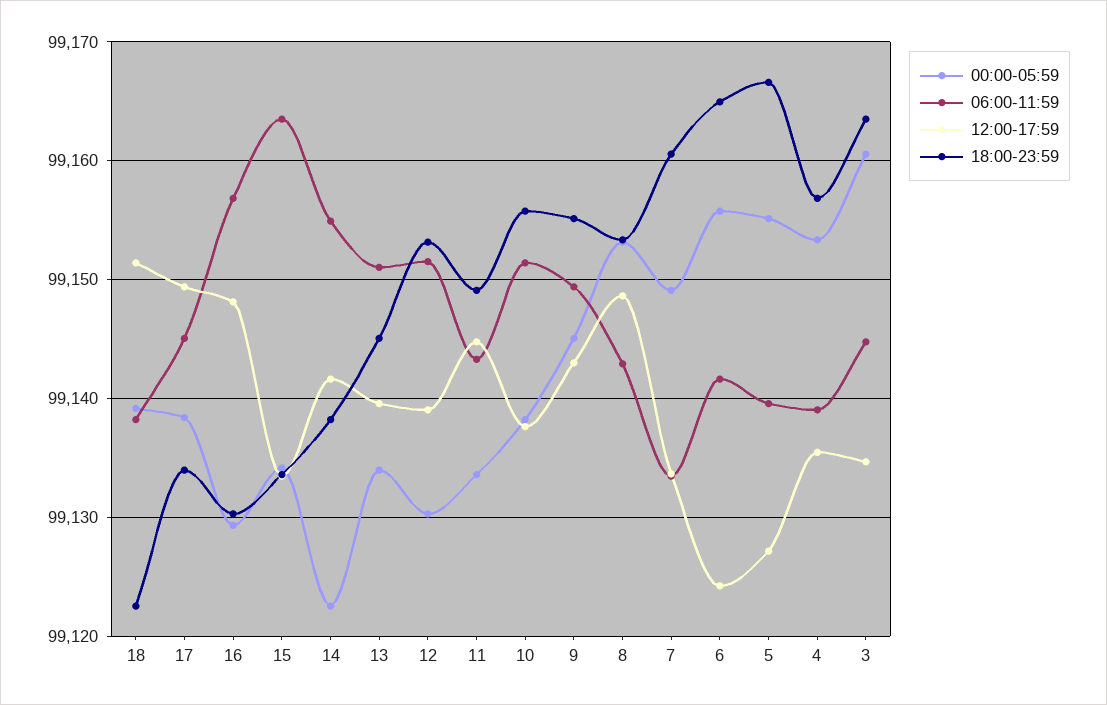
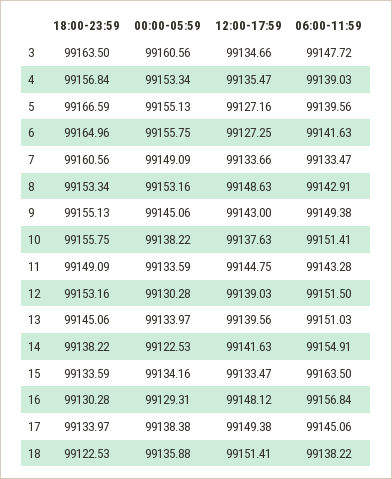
  {
    "00:00-05:59": {
-     "18": 99139,
+     "18": 99135.88,
      "17": 99138.38,
      "16": 99129.31,
      "15": 99134.16,
      "14": 99122.53,
      "13": 99133.97,
      "12": 99130.28,
      "11": 99133.59,
      "10": 99138.22,
      "9": 99145.06,
      "8": 99153.16,
      "7": 99149.09,
      "6": 99155.75,
      "5": 99155.13,
      "4": 99153.34,
      "3": 99160.56
    },
    "06:00-11:59": {
      "18": 99138.22,
      "17": 99145.06,
      "16": 99156.84,
      "15": 99163.5,
      "14": 99154.91,
      "13": 99151.03,
      "12": 99151.5,
      "11": 99143.28,
      "10": 99151.41,
      "9": 99149.38,
      "8": 99142.91,
      "7": 99133.47,
      "6": 99141.63,
      "5": 99139.56,
      "4": 99139.03,
-     "3": 99145
+     "3": 99147.72
    },
    "12:00-17:59": {
      "18": 99151.41,
      "17": 99149.38,
      "16": 99148.12,
      "15": 99133.47,
      "14": 99141.63,
      "13": 99139.56,
      "12": 99139.03,
      "11": 99144.75,
      "10": 99137.63,
      "9": 99143,
      "8": 99148.63,
      "7": 99133.66,
-     "6": 99124,
+     "6": 99127.25,
      "5": 99127.16,
      "4": 99135.47,
      "3": 99134.66
    },
    "18:00-23:59": {
      "18": 99122.53,
      "17": 99133.97,
      "16": 99130.28,
      "15": 99133.59,
      "14": 99138.22,
      "13": 99145.06,
      "12": 99153.16,
      "11": 99149.09,
      "10": 99155.75,
      "9": 99155.13,
      "8": 99153.34,
      "7": 99160.56,
      "6": 99164.96,
      "5": 99166.59,
      "4": 99156.84,
      "3": 99163.5
    }
  }

